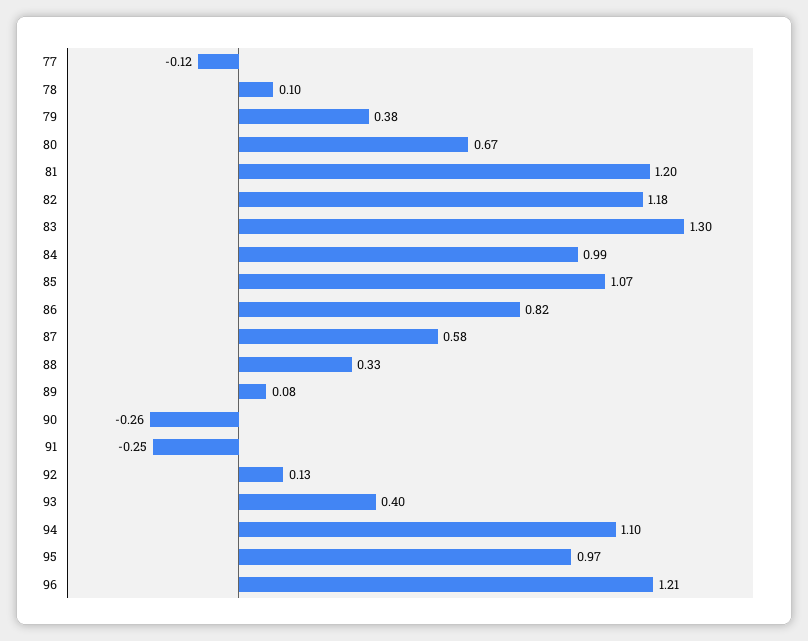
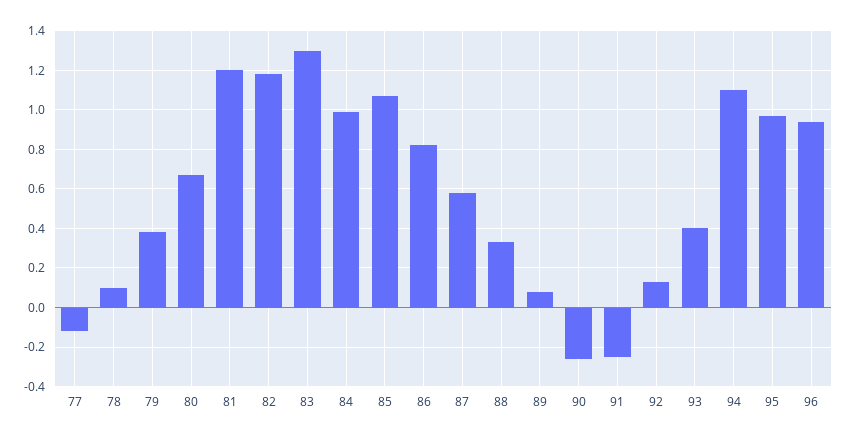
  {
    "77": -0.12,
    "78": 0.1,
    "79": 0.38,
    "80": 0.67,
    "81": 1.2,
    "82": 1.18,
    "83": 1.3,
    "84": 0.99,
    "85": 1.07,
    "86": 0.82,
    "87": 0.58,
    "88": 0.33,
    "89": 0.08,
    "90": -0.26,
    "91": -0.25,
    "92": 0.13,
    "93": 0.4,
    "94": 1.1,
    "95": 0.97,
-   "96": 1.21
+   "96": 0.95
  }

